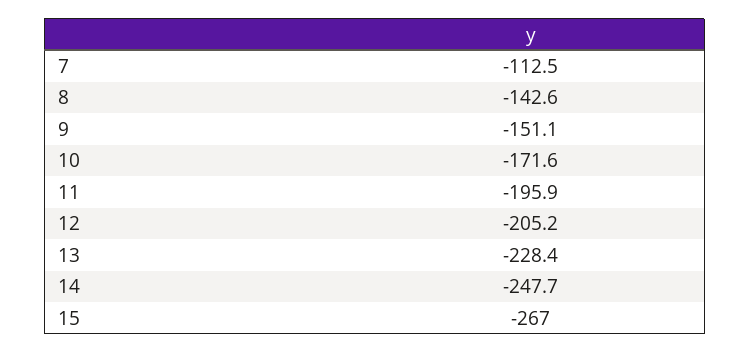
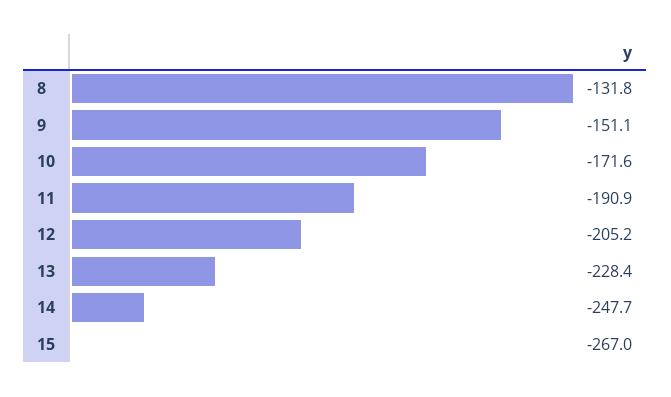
  {
-   "7": -112.5,
-   "8": -142.6,
+   "8": -131.8,
    "9": -151.1,
    "10": -171.6,
-   "11": -195.9,
+   "11": -190.9,
    "12": -205.2,
    "13": -228.4,
    "14": -247.7,
    "15": -267
  }

